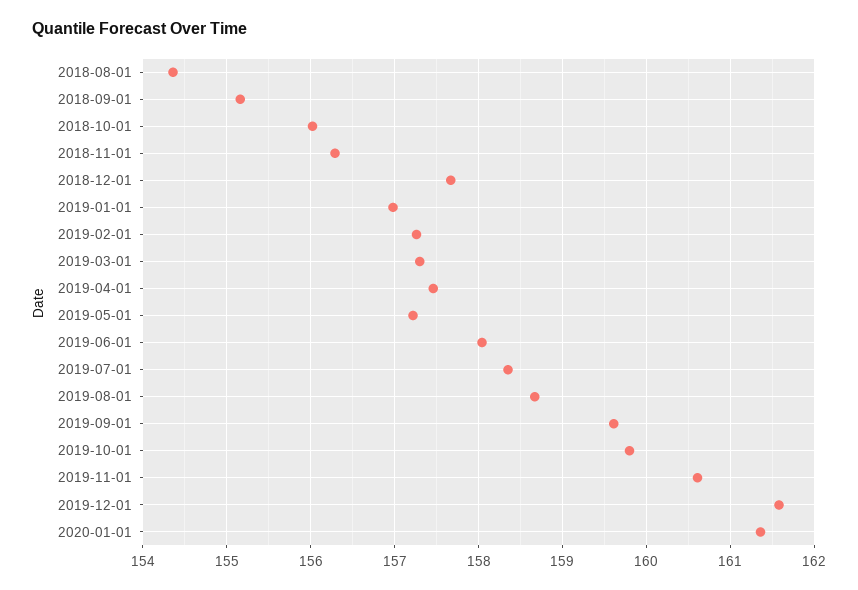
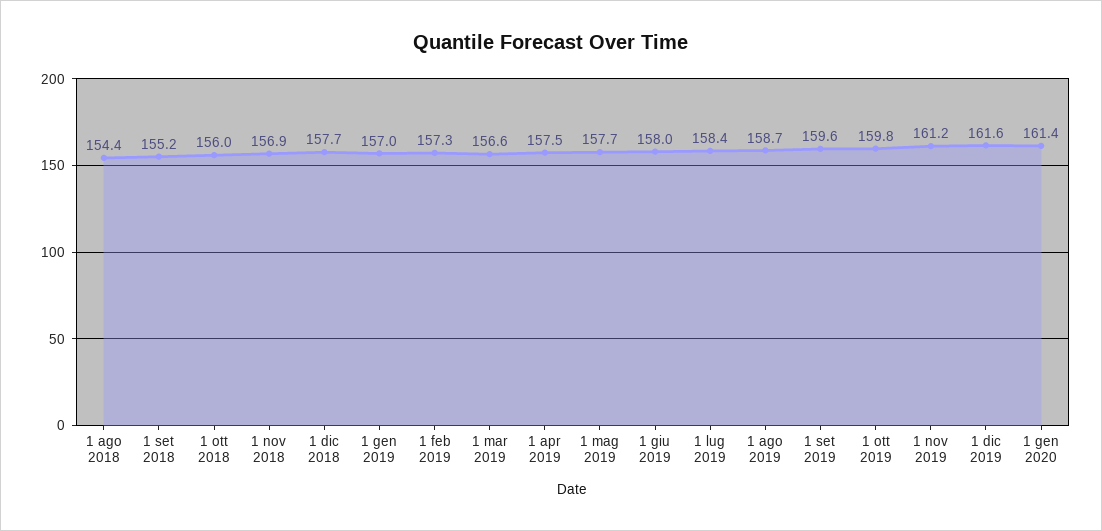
  {
    "2018-08-01": 154.4,
    "2018-09-01": 155.2,
    "2018-10-01": 156,
-   "2018-11-01": 156.3,
+   "2018-11-01": 156.9,
    "2018-12-01": 157.7,
    "2019-01-01": 157,
    "2019-02-01": 157.3,
-   "2019-03-01": 157.3,
+   "2019-03-01": 156.6,
    "2019-04-01": 157.5,
-   "2019-05-01": 157.2,
+   "2019-05-01": 157.7,
    "2019-06-01": 158,
    "2019-07-01": 158.4,
    "2019-08-01": 158.7,
    "2019-09-01": 159.6,
    "2019-10-01": 159.8,
-   "2019-11-01": 160.6,
+   "2019-11-01": 161.2,
    "2019-12-01": 161.6,
    "2020-01-01": 161.4
  }

